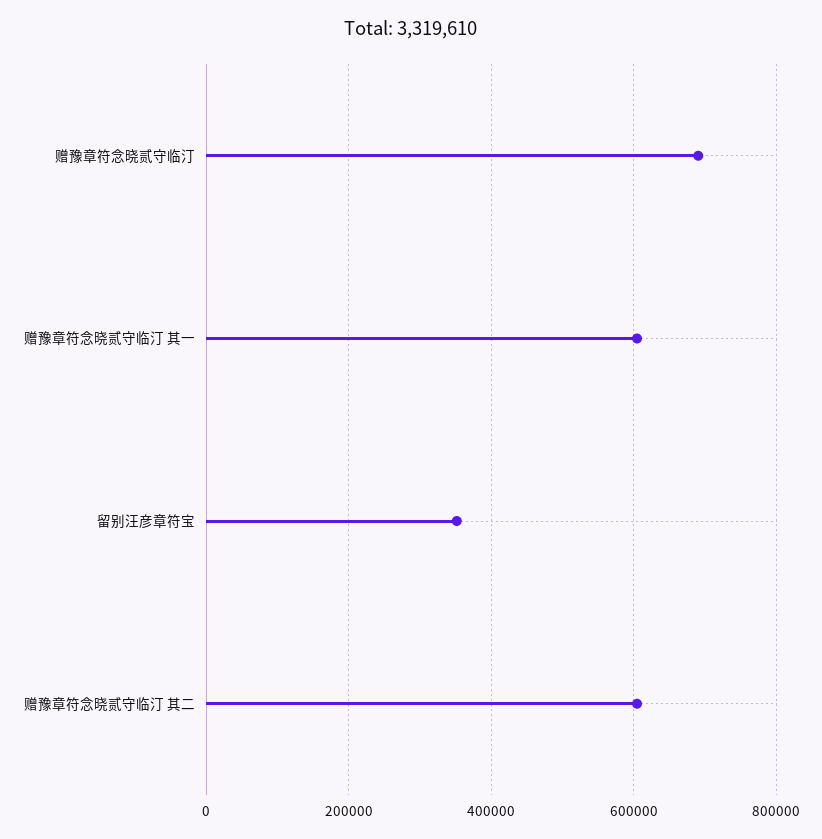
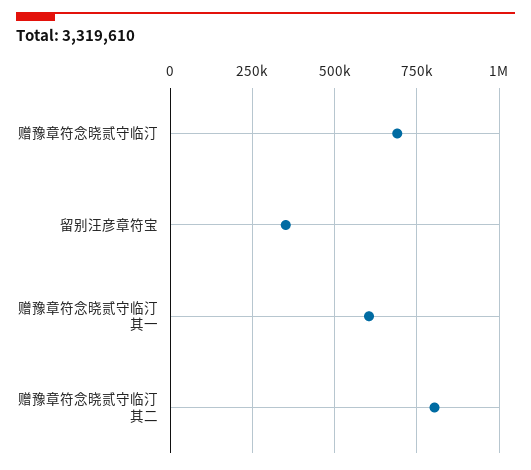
  {
    "赠豫章符念晓贰守临汀": 700000,
    "赠豫章符念晓贰守临汀 其一": 600000,
    "留别汪彦章符宝": 360000,
-   "赠豫章符念晓贰守临汀 其二": 600000
+   "赠豫章符念晓贰守临汀 其二": 800000
  }

